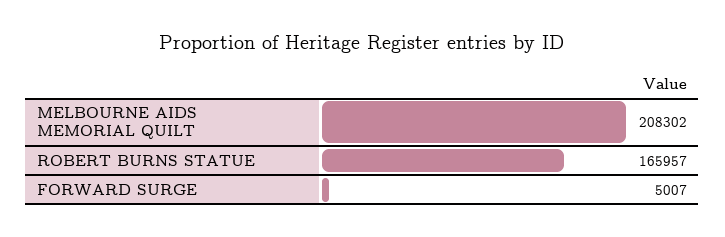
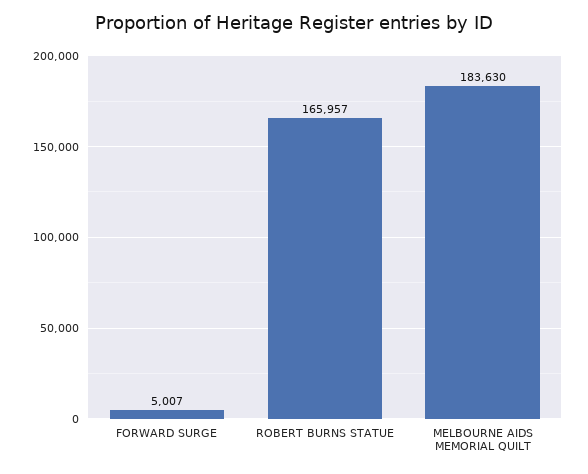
  {
-   "MELBOURNE AIDS MEMORIAL QUILT": 208302,
+   "MELBOURNE AIDS MEMORIAL QUILT": 183630,
    "ROBERT BURNS STATUE": 165957,
    "FORWARD SURGE": 5007
  }

